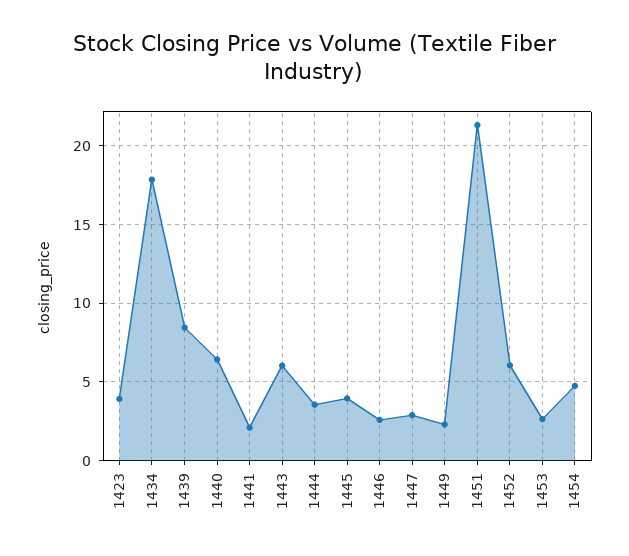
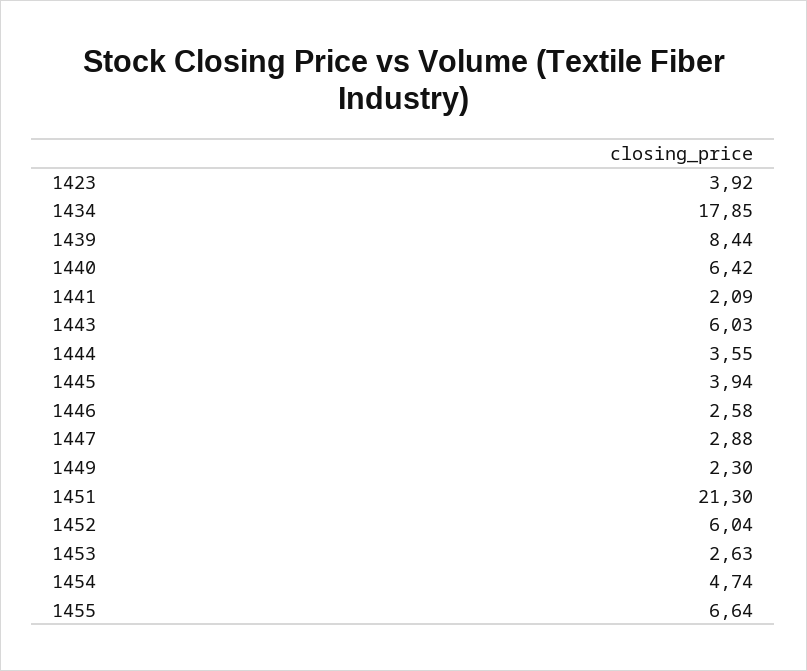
  {
    "1423": 3.92,
    "1434": 17.85,
    "1439": 8.44,
    "1440": 6.42,
    "1441": 2.09,
    "1443": 6.03,
    "1444": 3.55,
    "1445": 3.94,
    "1446": 2.58,
    "1447": 2.88,
    "1449": 2.3,
    "1451": 21.3,
    "1452": 6.04,
    "1453": 2.63,
-   "1454": 4.74
+   "1454": 4.74,
+   "1455": 6.64
  }

